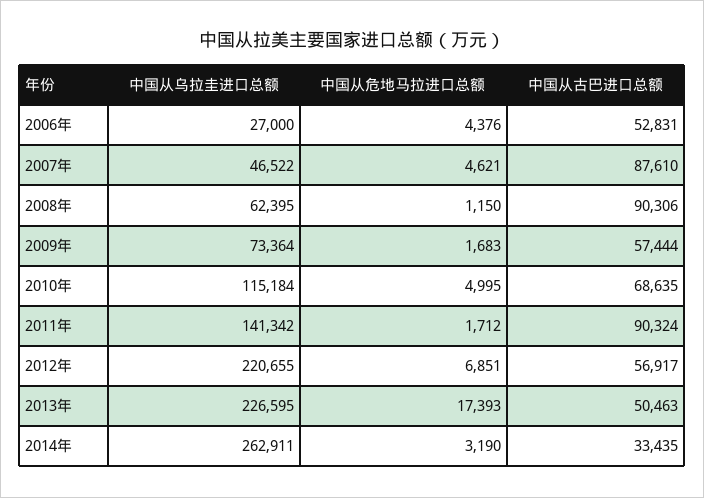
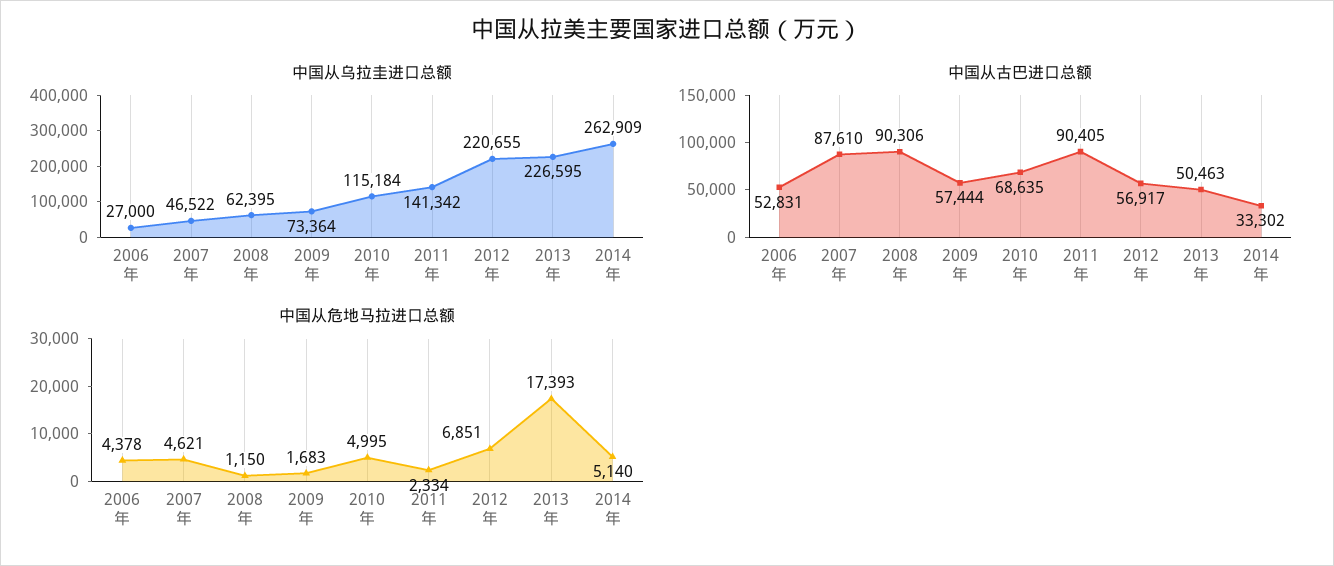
  {
    "中国从乌拉圭进口总额": {
      "2006年": 27000,
      "2007年": 46522,
      "2008年": 62395,
      "2009年": 73364,
      "2010年": 115184,
      "2011年": 141342,
      "2012年": 220655,
      "2013年": 226595,
-     "2014年": 262911
+     "2014年": 262909
    },
    "中国从危地马拉进口总额": {
-     "2006年": 4376,
+     "2006年": 4378,
      "2007年": 4621,
      "2008年": 1150,
      "2009年": 1683,
      "2010年": 4995,
-     "2011年": 1712,
+     "2011年": 2334,
      "2012年": 6851,
      "2013年": 17393,
-     "2014年": 3190
+     "2014年": 5140
    },
    "中国从古巴进口总额": {
      "2006年": 52831,
      "2007年": 87610,
      "2008年": 90306,
      "2009年": 57444,
      "2010年": 68635,
-     "2011年": 90324,
+     "2011年": 90405,
      "2012年": 56917,
      "2013年": 50463,
-     "2014年": 33435
+     "2014年": 33302
    }
  }

